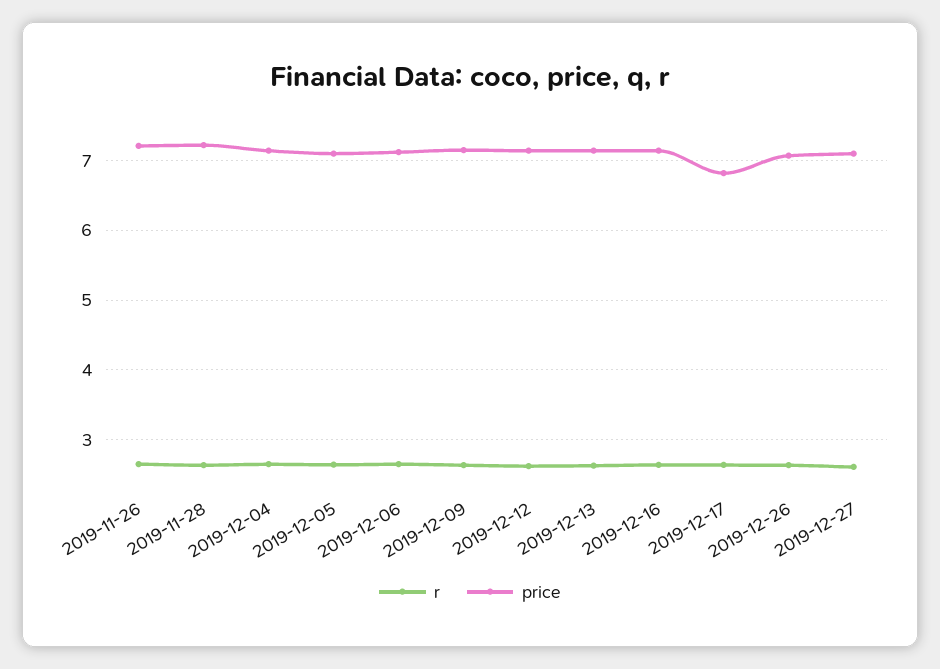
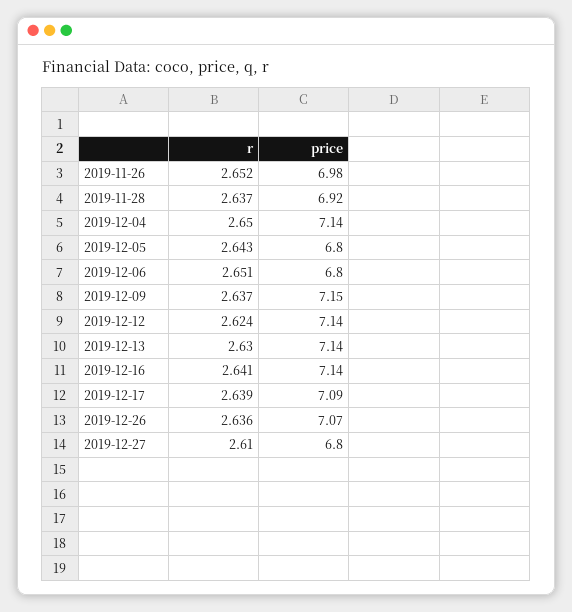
  {
    "r": {
      "2019-11-26": 2.652,
      "2019-11-28": 2.637,
      "2019-12-04": 2.65,
      "2019-12-05": 2.643,
      "2019-12-06": 2.651,
      "2019-12-09": 2.637,
      "2019-12-12": 2.624,
      "2019-12-13": 2.63,
      "2019-12-16": 2.641,
      "2019-12-17": 2.639,
      "2019-12-26": 2.636,
      "2019-12-27": 2.61
    },
    "price": {
-     "2019-11-26": 7.2,
+     "2019-11-26": 6.98,
-     "2019-11-28": 7.2,
+     "2019-11-28": 6.92,
      "2019-12-04": 7.14,
-     "2019-12-05": 7.1,
+     "2019-12-05": 6.8,
-     "2019-12-06": 7.1,
+     "2019-12-06": 6.8,
      "2019-12-09": 7.15,
      "2019-12-12": 7.14,
      "2019-12-13": 7.14,
      "2019-12-16": 7.14,
-     "2019-12-17": 6.8,
+     "2019-12-17": 7.09,
      "2019-12-26": 7.07,
-     "2019-12-27": 7.1
+     "2019-12-27": 6.8
    }
  }

